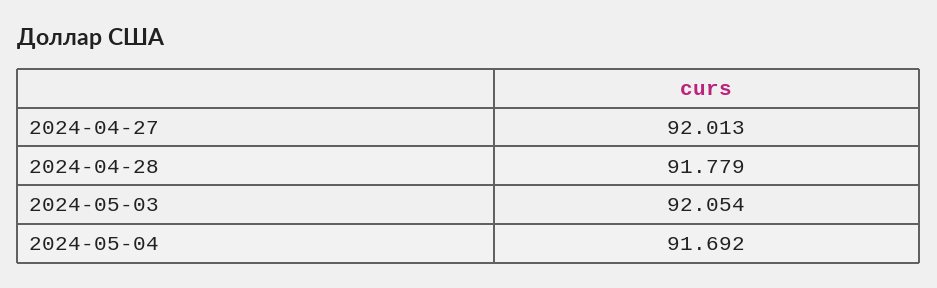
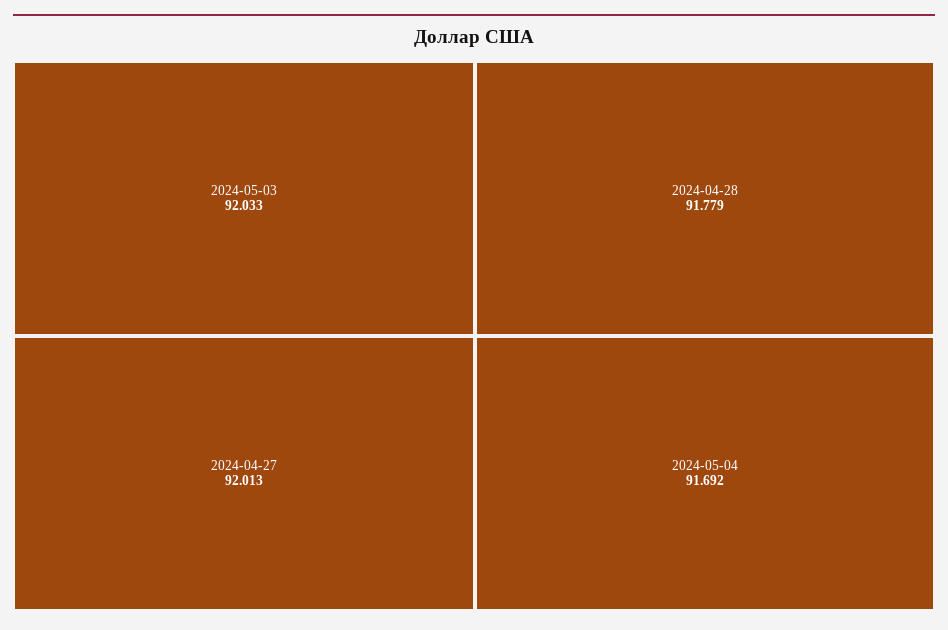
  {
    "2024-04-27": 92.013,
    "2024-04-28": 91.779,
-   "2024-05-03": 92.054,
+   "2024-05-03": 92.033,
    "2024-05-04": 91.692
  }

